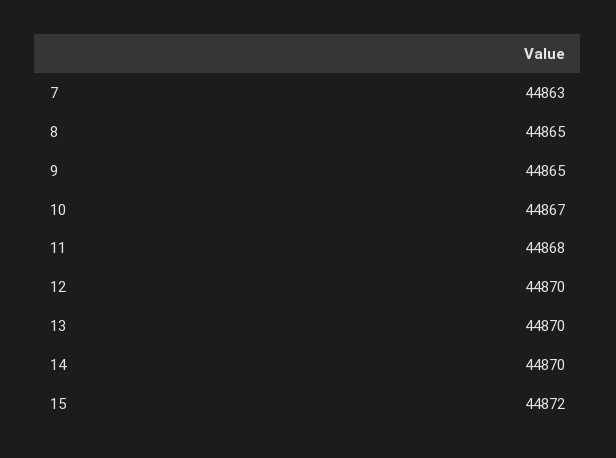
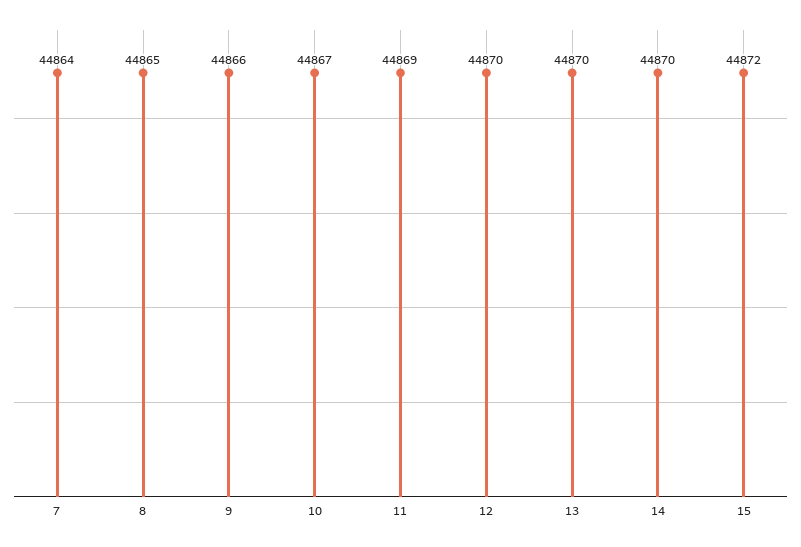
  {
-   "7": 44863,
+   "7": 44864,
    "8": 44865,
-   "9": 44865,
+   "9": 44866,
    "10": 44867,
-   "11": 44868,
+   "11": 44869,
    "12": 44870,
    "13": 44870,
    "14": 44870,
    "15": 44872
  }

